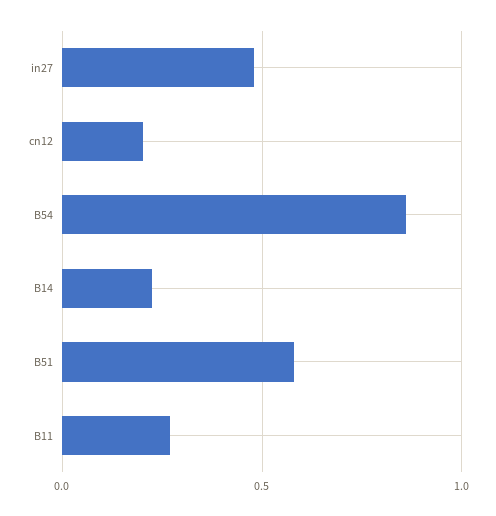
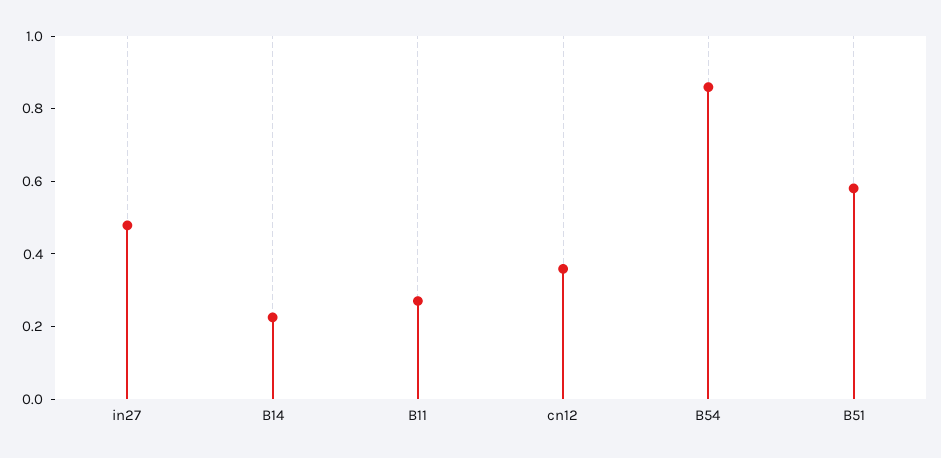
  {
    "in27": 0.5,
-   "cn12": 0.2,
+   "cn12": 0.35,
    "B54": 0.85,
    "B14": 0.25,
    "B51": 0.6,
    "B11": 0.25
  }

